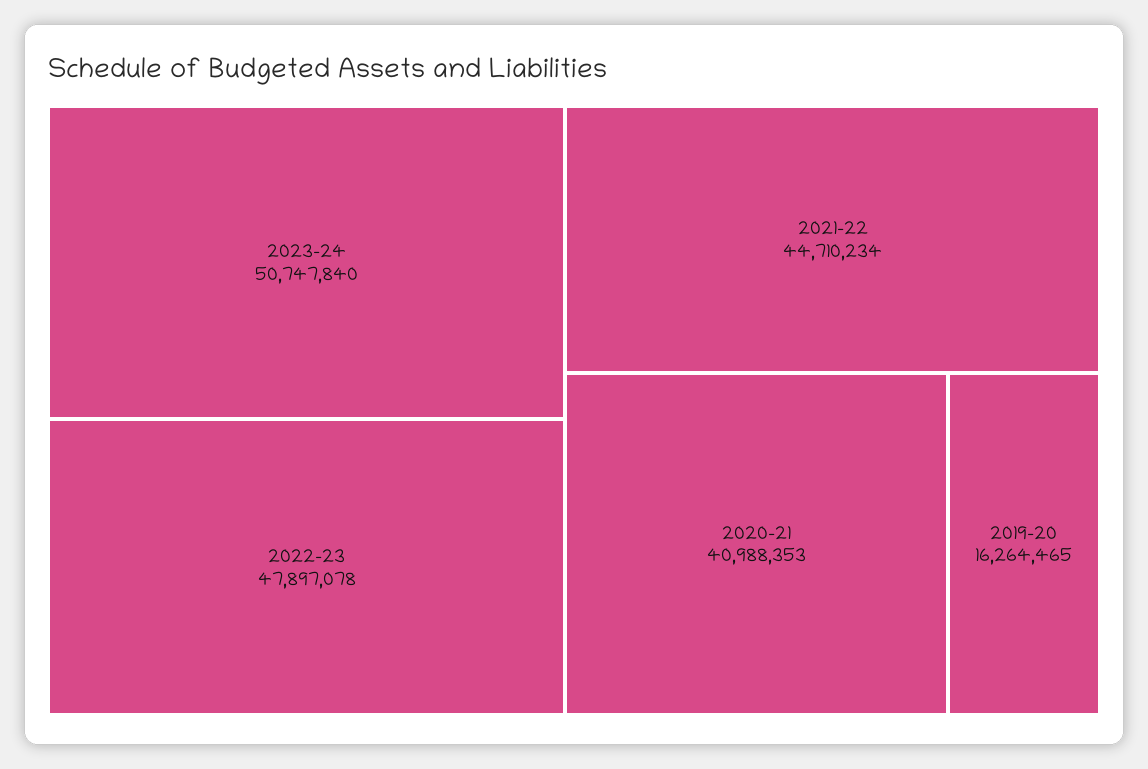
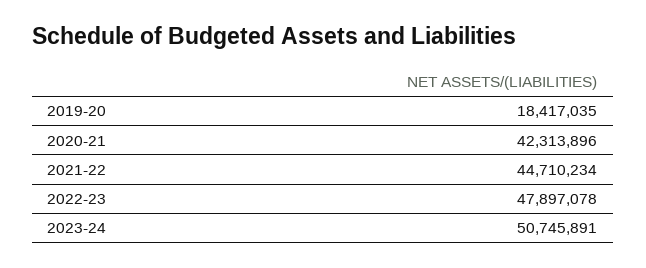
  {
-   "2023-24": 50747840,
+   "2023-24": 50745891,
    "2022-23": 47897078,
    "2021-22": 44710234,
-   "2020-21": 40988353,
+   "2020-21": 42313896,
-   "2019-20": 16264465
+   "2019-20": 18417035
  }

